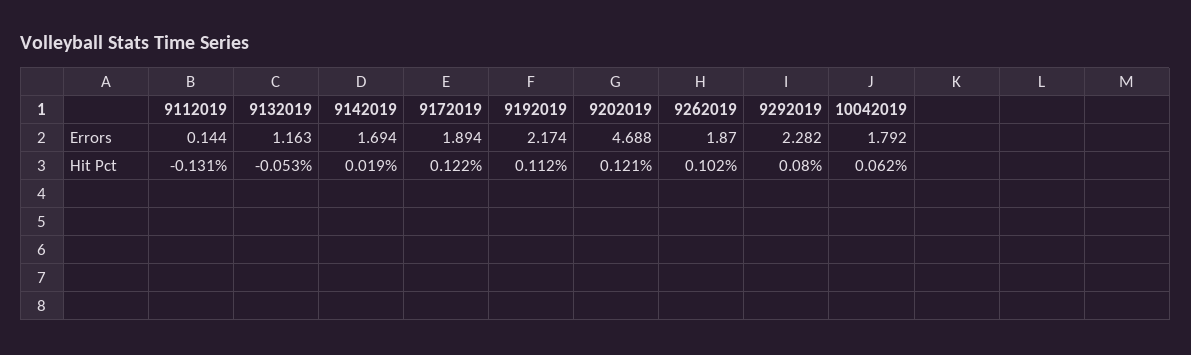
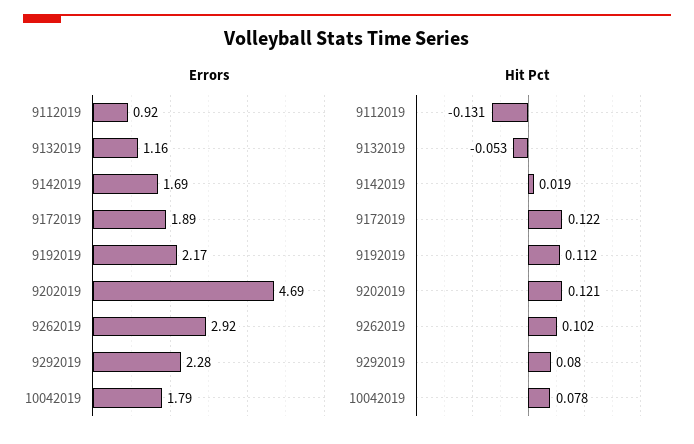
  {
    "Errors": {
-     "9112019": 0.144,
+     "9112019": 0.92,
      "9132019": 1.163,
      "9142019": 1.694,
      "9172019": 1.894,
      "9192019": 2.174,
      "9202019": 4.688,
-     "9262019": 1.87,
+     "9262019": 2.92,
      "9292019": 2.282,
      "10042019": 1.792
    },
    "Hit Pct": {
      "9112019": -0.131,
      "9132019": -0.053,
      "9142019": 0.019,
      "9172019": 0.122,
      "9192019": 0.112,
      "9202019": 0.121,
      "9262019": 0.102,
      "9292019": 0.08,
-     "10042019": 0.062
+     "10042019": 0.078
    }
  }

